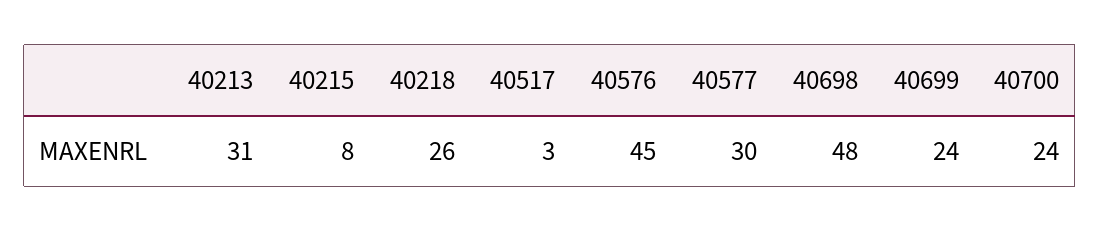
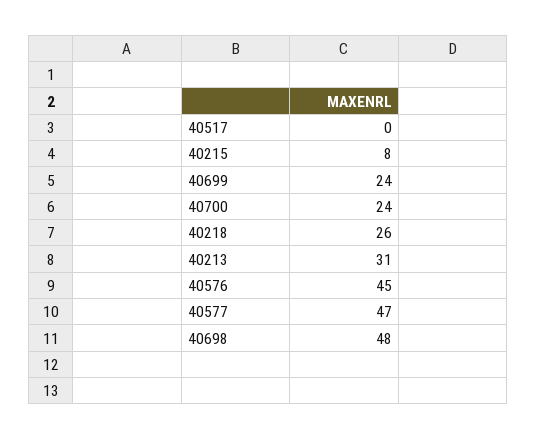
  {
    "40213": 31,
    "40215": 8,
    "40218": 26,
-   "40517": 3,
+   "40517": 0,
    "40576": 45,
-   "40577": 30,
+   "40577": 47,
    "40698": 48,
    "40699": 24,
    "40700": 24
  }

